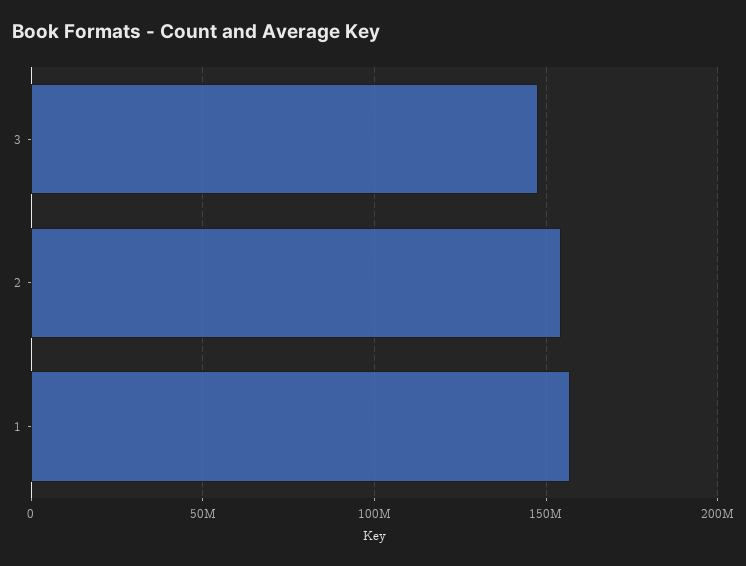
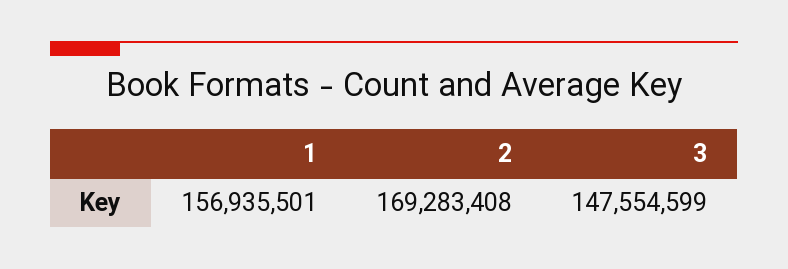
  {
    "3": 147554599,
-   "2": 155000000,
+   "2": 169283408,
    "1": 156935501
  }

